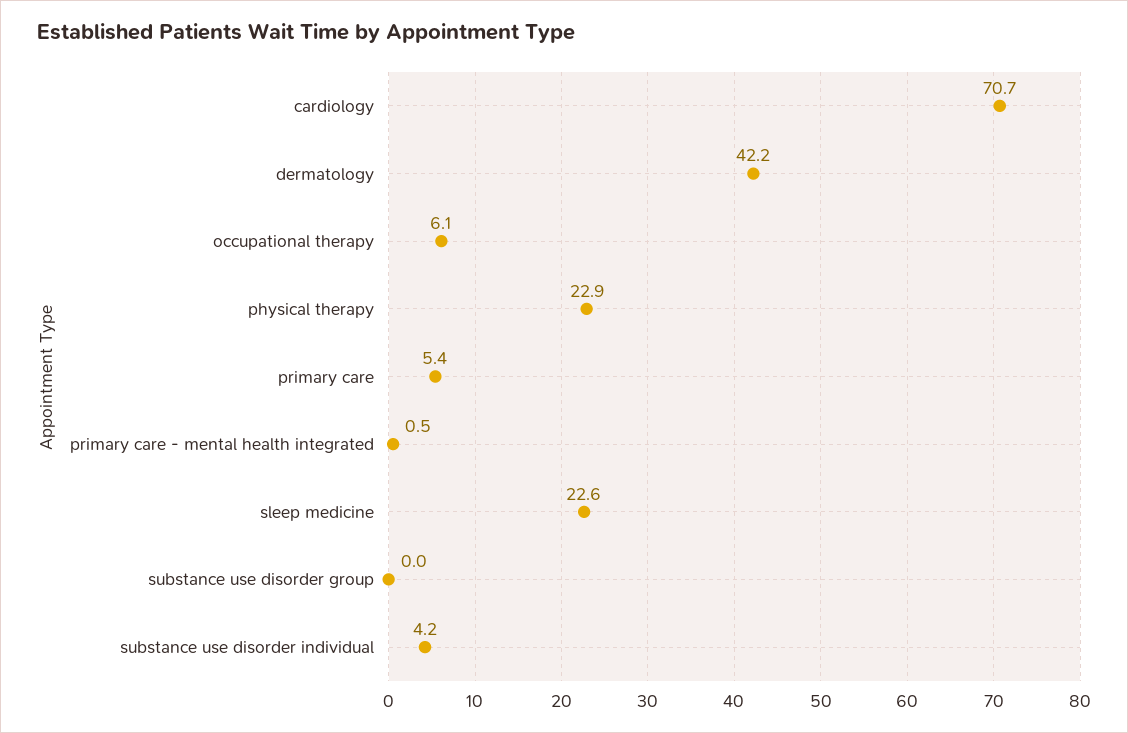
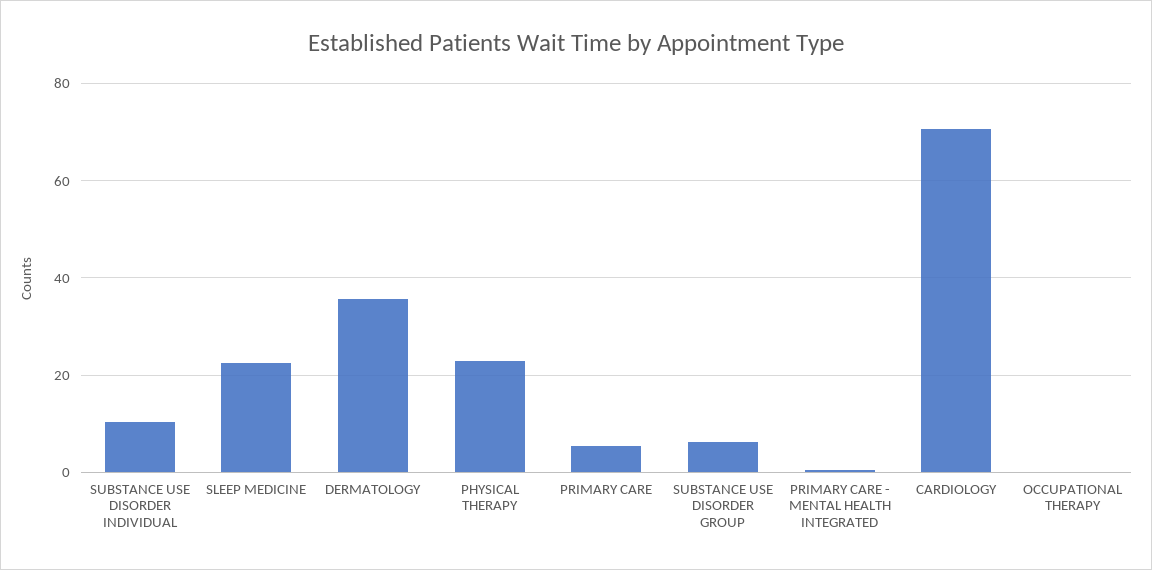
  {
    "cardiology": 70.7,
-   "dermatology": 42.2,
+   "dermatology": 36,
-   "occupational therapy": 6.1,
+   "occupational therapy": 0,
    "physical therapy": 22.9,
    "primary care": 5.4,
    "primary care - mental health integrated": 0.5,
    "sleep medicine": 22.6,
-   "substance use disorder group": 0,
+   "substance use disorder group": 6,
-   "substance use disorder individual": 4.2
+   "substance use disorder individual": 10
  }

